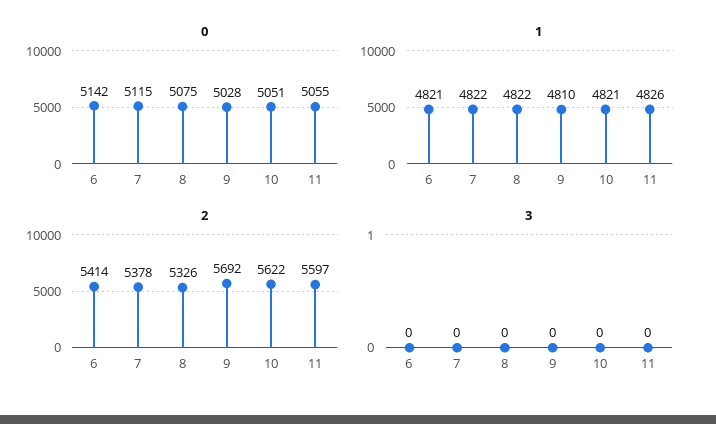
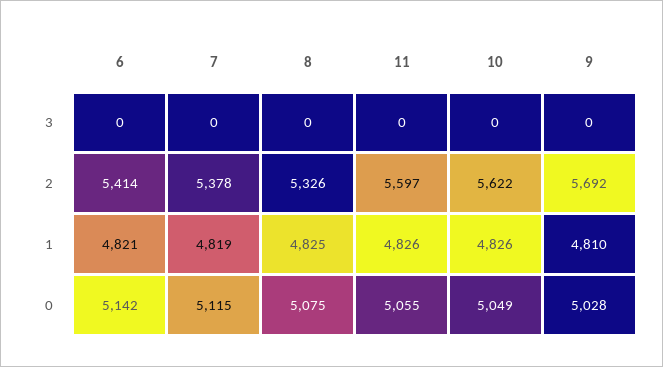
  {
    "0": {
      "6": 5142,
      "7": 5115,
      "8": 5075,
      "9": 5028,
-     "10": 5051,
+     "10": 5049,
      "11": 5055
    },
    "1": {
      "6": 4821,
-     "7": 4822,
+     "7": 4819,
-     "8": 4822,
+     "8": 4825,
      "9": 4810,
-     "10": 4821,
+     "10": 4826,
      "11": 4826
    },
    "2": {
      "6": 5414,
      "7": 5378,
      "8": 5326,
      "9": 5692,
      "10": 5622,
      "11": 5597
    },
    "3": {
      "6": 0,
      "7": 0,
      "8": 0,
      "9": 0,
      "10": 0,
      "11": 0
    }
  }

